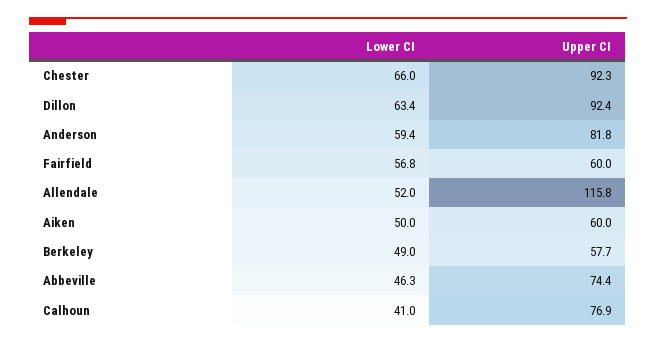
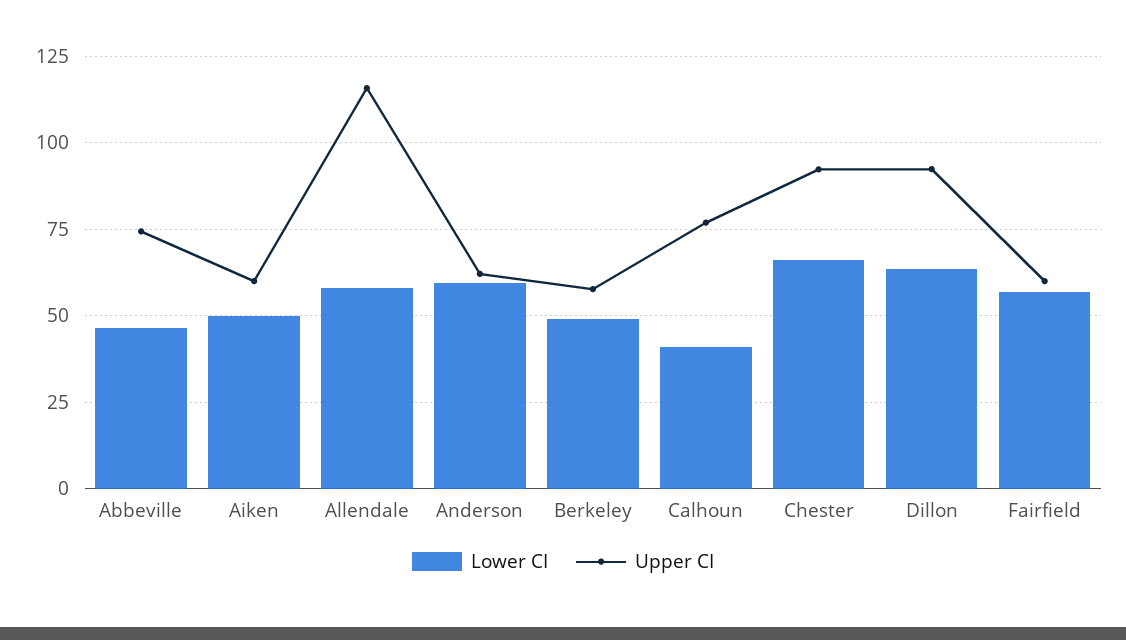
  {
    "Lower CI": {
      "Chester": 66,
      "Dillon": 63.4,
      "Anderson": 59.4,
      "Fairfield": 56.8,
-     "Allendale": 52,
+     "Allendale": 57.5,
      "Aiken": 50,
      "Berkeley": 49,
      "Abbeville": 46.3,
      "Calhoun": 41
    },
    "Upper CI": {
      "Chester": 92.3,
      "Dillon": 92.4,
-     "Anderson": 81.8,
+     "Anderson": 62.5,
      "Fairfield": 60,
      "Allendale": 115.8,
      "Aiken": 60,
      "Berkeley": 57.7,
      "Abbeville": 74.4,
      "Calhoun": 76.9
    }
  }

